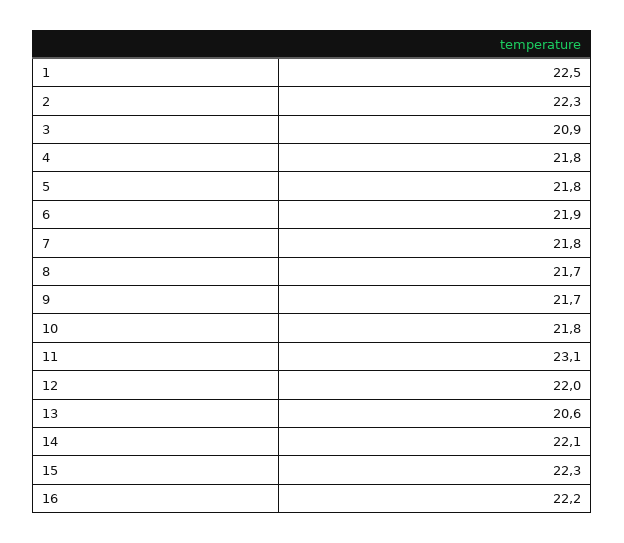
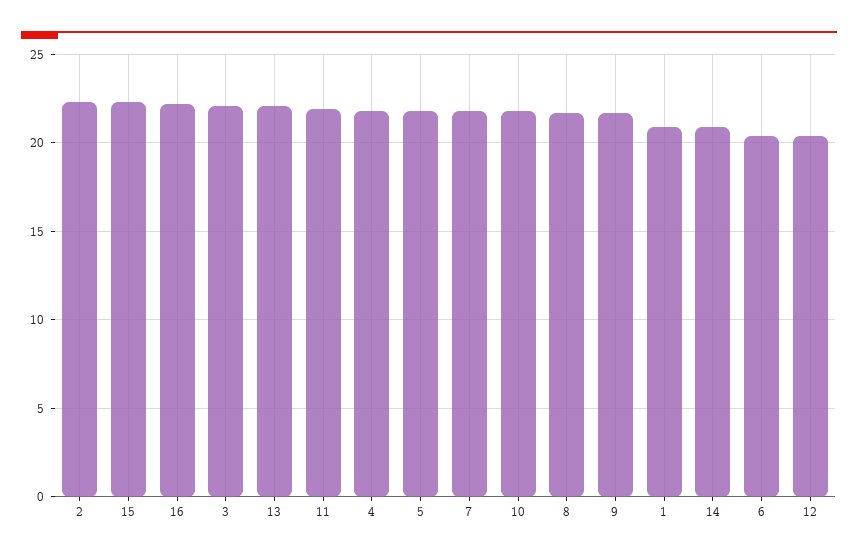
  {
-   "1": 22.5,
+   "1": 21,
    "2": 22.3,
-   "3": 20.9,
+   "3": 22,
    "4": 21.8,
    "5": 21.8,
-   "6": 21.9,
+   "6": 20.5,
    "7": 21.8,
    "8": 21.7,
    "9": 21.7,
    "10": 21.8,
-   "11": 23.1,
+   "11": 22,
-   "12": 22,
+   "12": 20.5,
-   "13": 20.6,
+   "13": 22,
-   "14": 22.1,
+   "14": 21,
    "15": 22.3,
    "16": 22.2
  }

